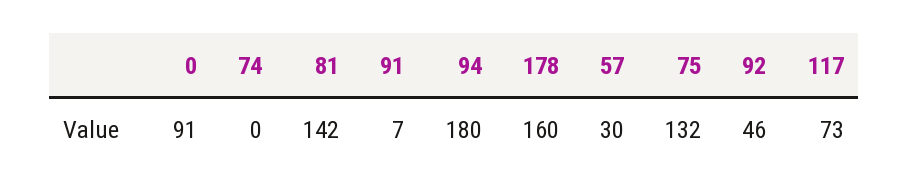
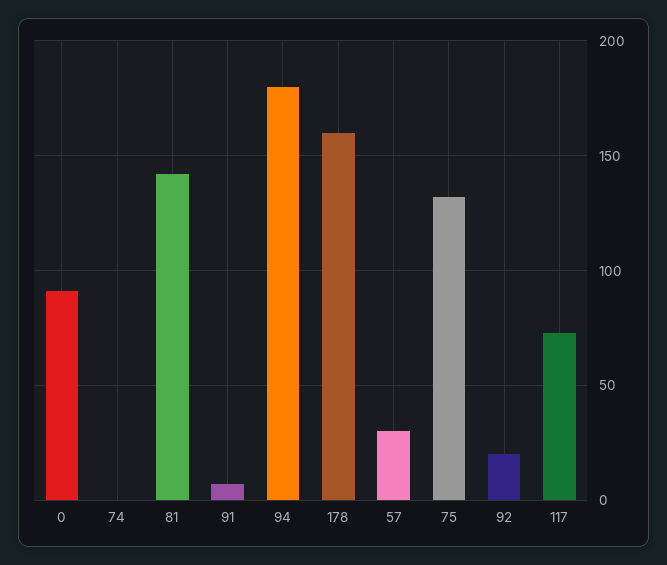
  {
    "0": 91,
    "74": 0,
    "81": 142,
    "91": 7,
    "94": 180,
    "178": 160,
    "57": 30,
    "75": 132,
-   "92": 46,
+   "92": 20,
    "117": 73
  }

